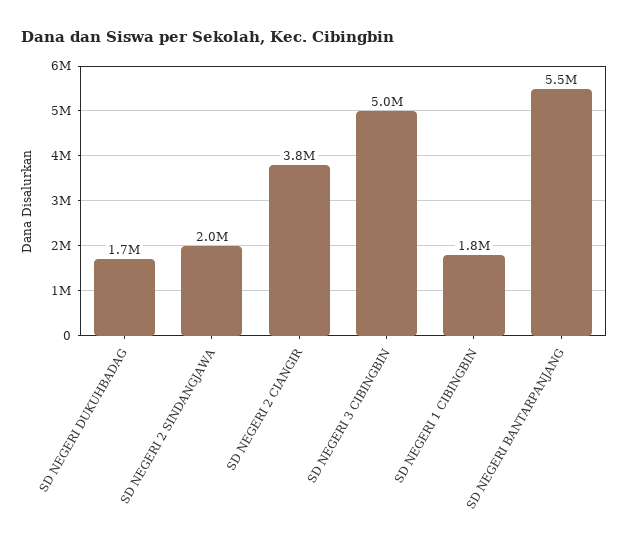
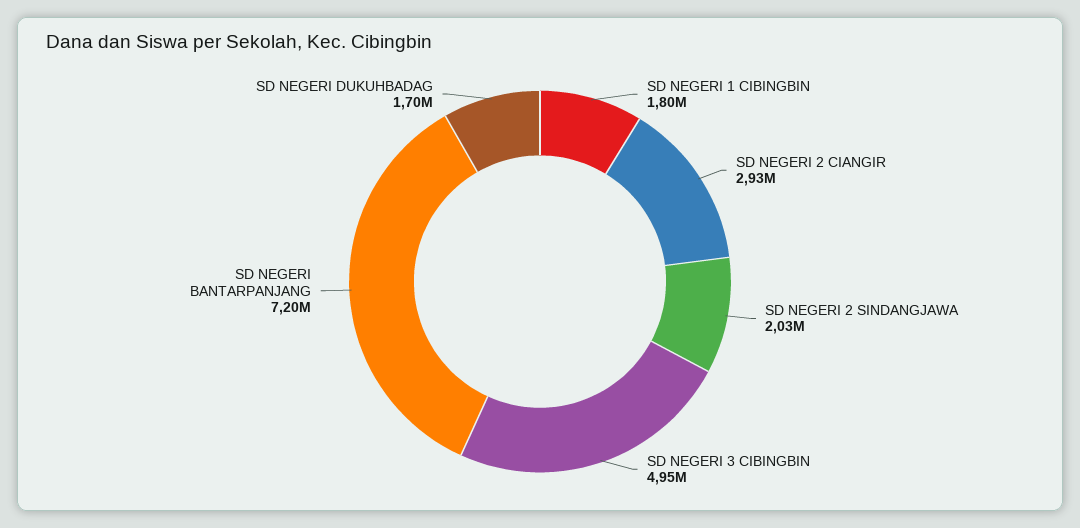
  {
    "SD NEGERI DUKUHBADAG": 1700000,
    "SD NEGERI 2 SINDANGJAWA": 2030000,
-   "SD NEGERI 2 CIANGIR": 3800000,
+   "SD NEGERI 2 CIANGIR": 2930000,
    "SD NEGERI 3 CIBINGBIN": 4950000,
    "SD NEGERI 1 CIBINGBIN": 1800000,
-   "SD NEGERI BANTARPANJANG": 5500000
+   "SD NEGERI BANTARPANJANG": 7200000
  }

